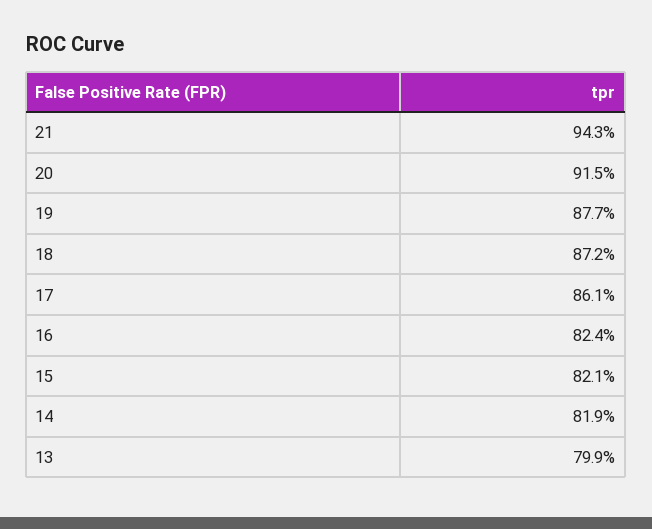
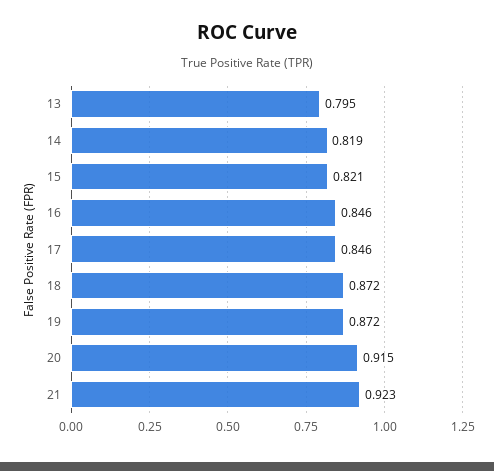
  {
-   "21": 0.943,
+   "21": 0.923,
    "20": 0.915,
-   "19": 0.877,
+   "19": 0.872,
    "18": 0.872,
-   "17": 0.861,
+   "17": 0.846,
-   "16": 0.824,
+   "16": 0.846,
    "15": 0.821,
    "14": 0.819,
-   "13": 0.799
+   "13": 0.795
  }

